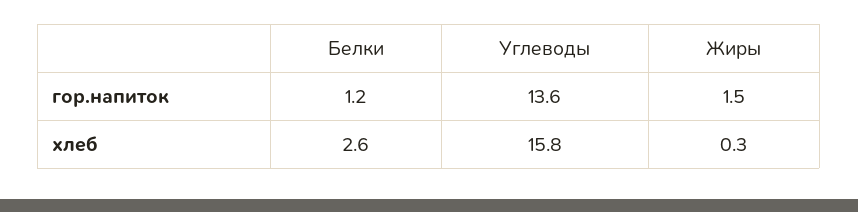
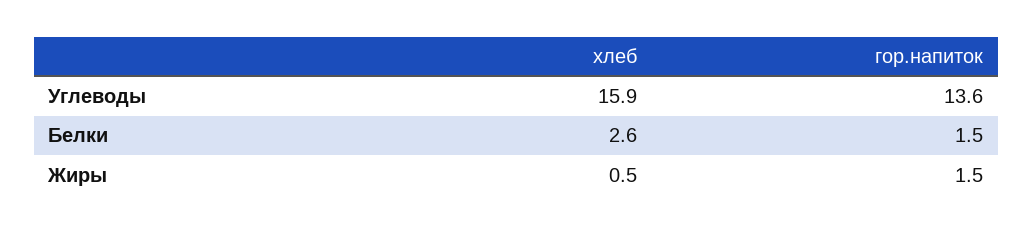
  {
    "Белки": {
-     "гор.напиток": 1.2,
+     "гор.напиток": 1.5,
      "хлеб": 2.6
    },
    "Углеводы": {
      "гор.напиток": 13.6,
-     "хлеб": 15.8
+     "хлеб": 15.9
    },
    "Жиры": {
      "гор.напиток": 1.5,
-     "хлеб": 0.3
+     "хлеб": 0.5
    }
  }

